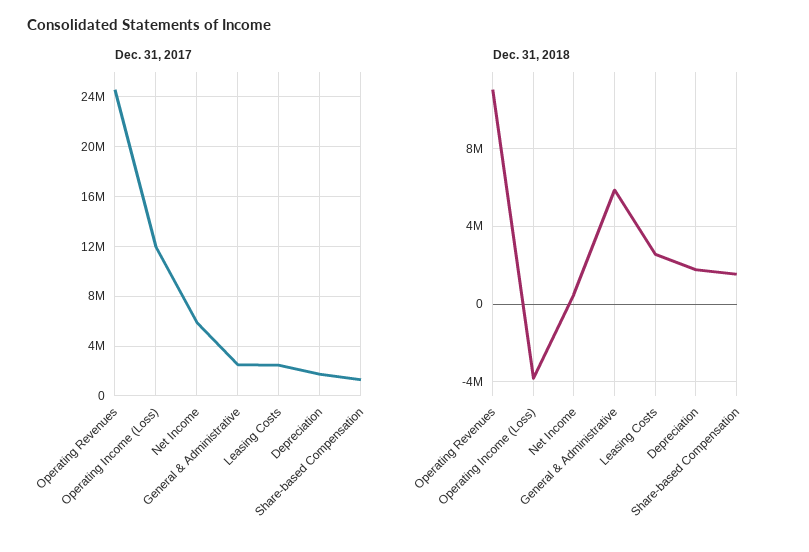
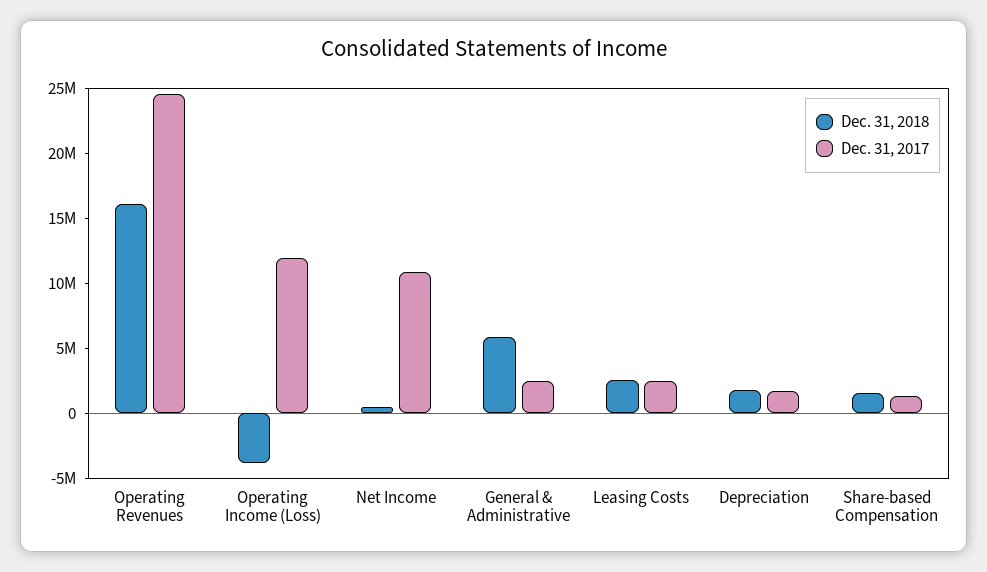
  {
    "Dec. 31, 2017": {
      "Operating Revenues": 24500000,
      "Operating Income (Loss)": 12000000,
-     "Net Income": 6000000,
+     "Net Income": 11000000,
      "General & Administrative": 2500000,
      "Leasing Costs": 2500000,
      "Depreciation": 2000000,
      "Share-based Compensation": 1500000
    },
    "Dec. 31, 2018": {
-     "Operating Revenues": 11000000,
+     "Operating Revenues": 16000000,
      "Operating Income (Loss)": -4000000,
      "Net Income": 500000,
      "General & Administrative": 6000000,
      "Leasing Costs": 2500000,
      "Depreciation": 2000000,
      "Share-based Compensation": 1500000
    }
  }

